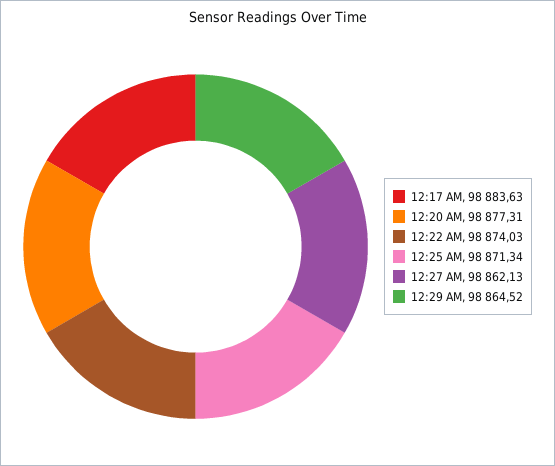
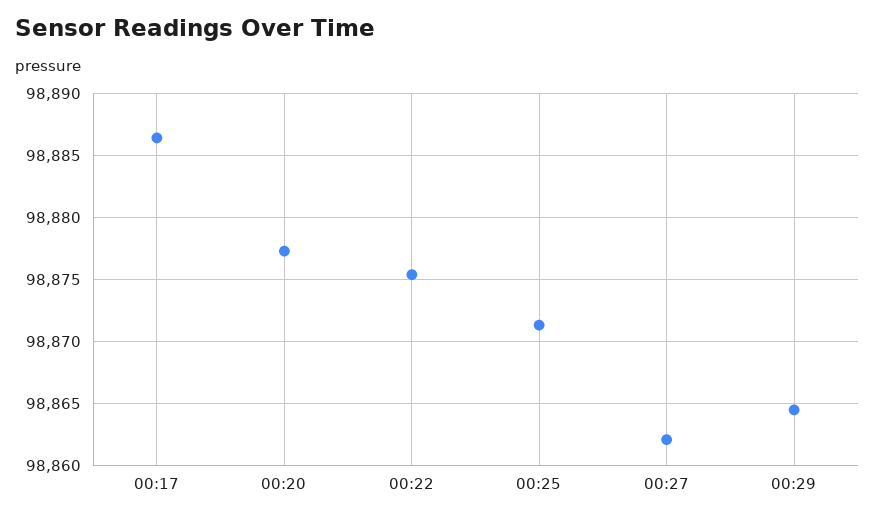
  {
-   "12:17 AM": 98883.63,
+   "12:17 AM": 98886.5,
    "12:20 AM": 98877.31,
-   "12:22 AM": 98874.03,
+   "12:22 AM": 98875.5,
    "12:25 AM": 98871.34,
    "12:27 AM": 98862.13,
    "12:29 AM": 98864.52
  }

